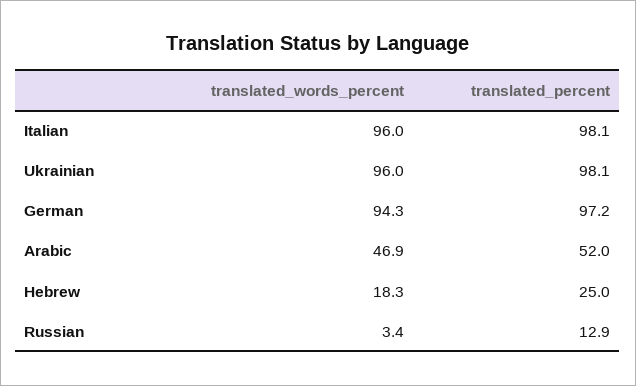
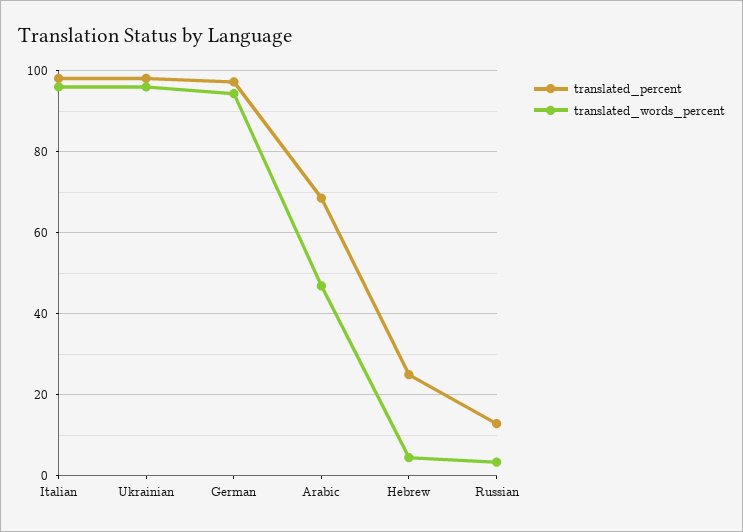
  {
    "translated_words_percent": {
      "Italian": 96,
      "Ukrainian": 96,
      "German": 94.3,
      "Arabic": 46.9,
-     "Hebrew": 18.3,
+     "Hebrew": 4,
      "Russian": 3.4
    },
    "translated_percent": {
      "Italian": 98.1,
      "Ukrainian": 98.1,
      "German": 97.2,
-     "Arabic": 52,
+     "Arabic": 68,
      "Hebrew": 25,
      "Russian": 12.9
    }
  }

